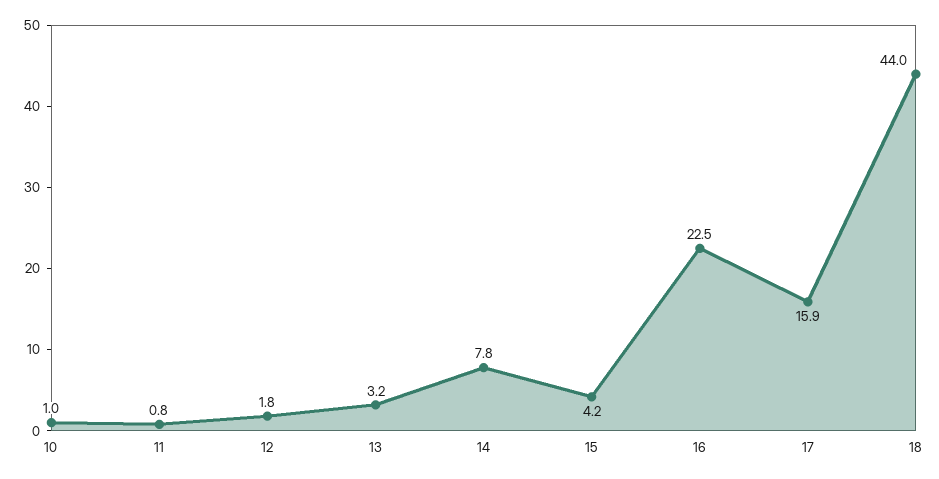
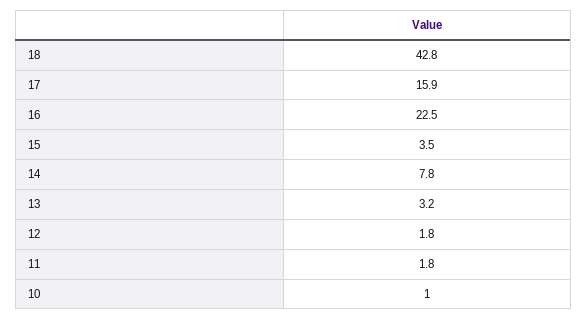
  {
    "10": 1,
-   "11": 0.8,
+   "11": 1.8,
    "12": 1.8,
    "13": 3.2,
    "14": 7.8,
-   "15": 4.2,
+   "15": 3.5,
    "16": 22.5,
    "17": 15.9,
-   "18": 44
+   "18": 42.8
  }

